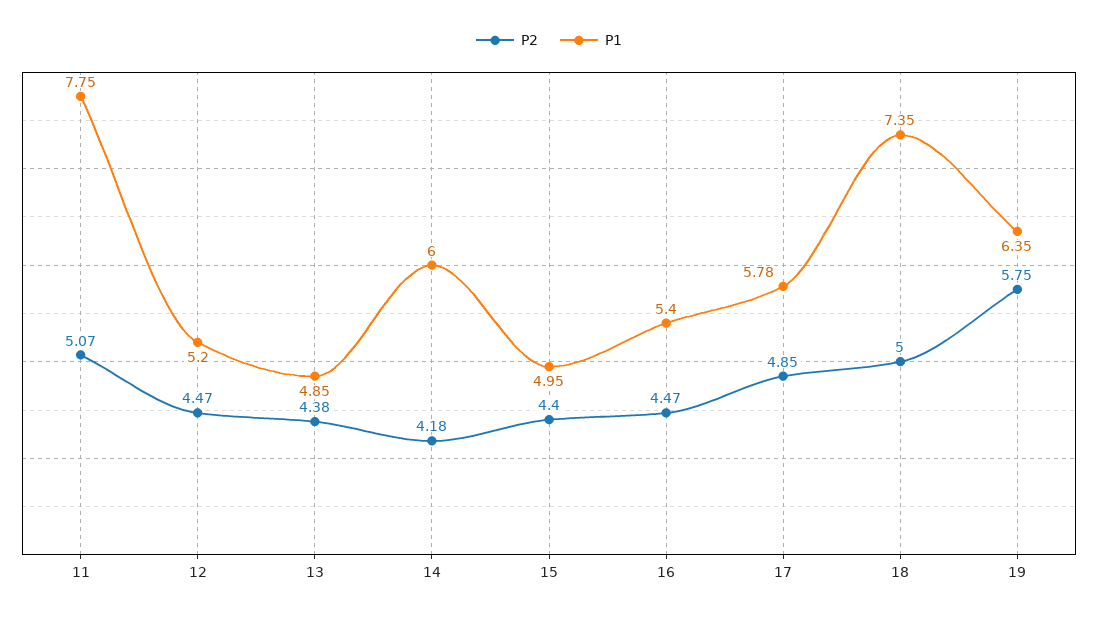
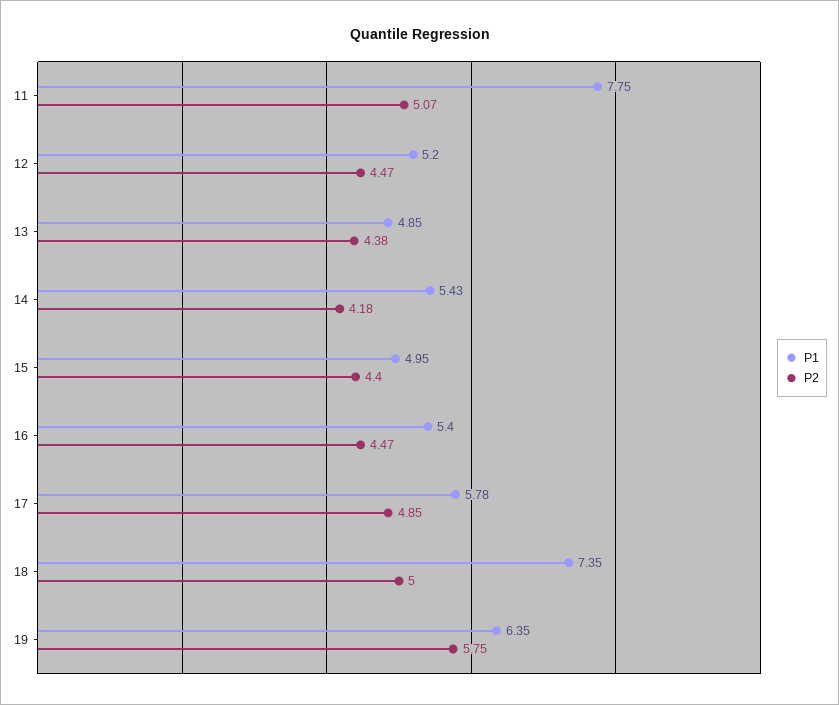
  {
    "P2": {
      "11": 5.07,
      "12": 4.47,
      "13": 4.38,
      "14": 4.18,
      "15": 4.4,
      "16": 4.47,
      "17": 4.85,
      "18": 5,
      "19": 5.75
    },
    "P1": {
      "11": 7.75,
      "12": 5.2,
      "13": 4.85,
-     "14": 6,
+     "14": 5.43,
      "15": 4.95,
      "16": 5.4,
      "17": 5.78,
      "18": 7.35,
      "19": 6.35
    }
  }

